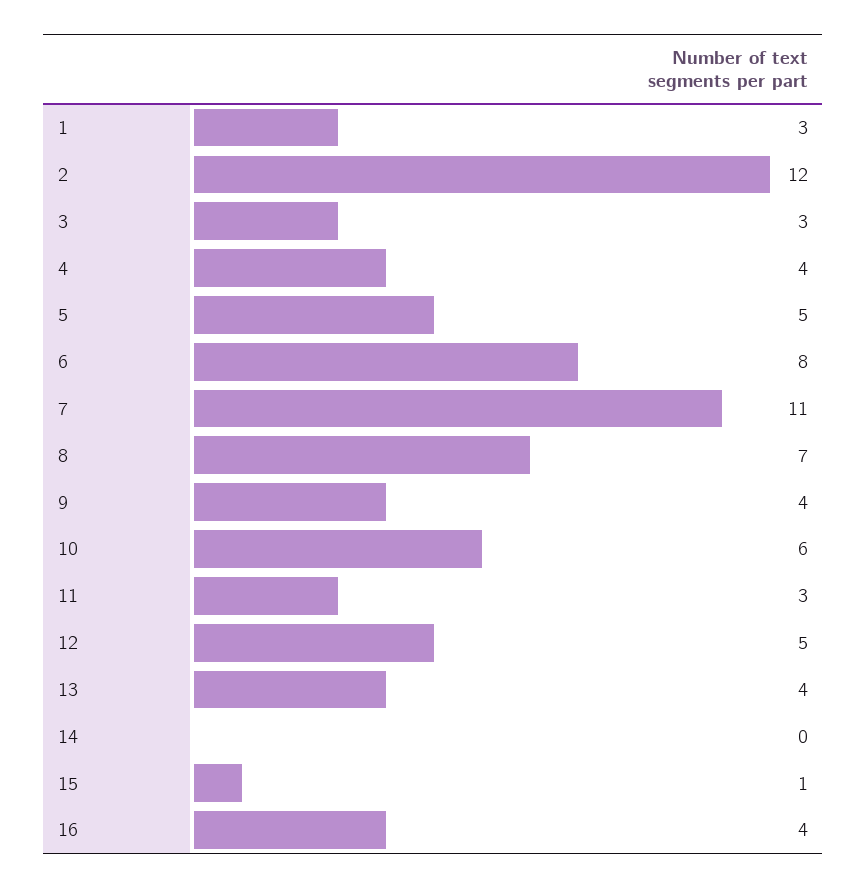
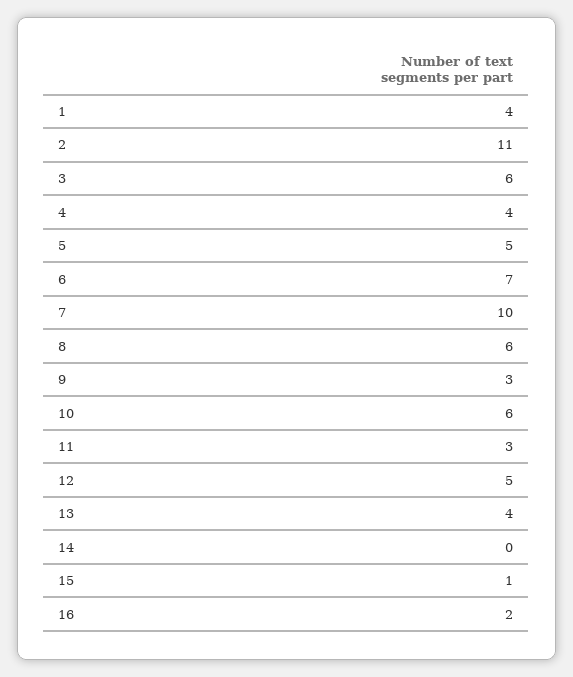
  {
-   "1": 3,
+   "1": 4,
-   "2": 12,
+   "2": 11,
-   "3": 3,
+   "3": 6,
    "4": 4,
    "5": 5,
-   "6": 8,
+   "6": 7,
-   "7": 11,
+   "7": 10,
-   "8": 7,
+   "8": 6,
-   "9": 4,
+   "9": 3,
    "10": 6,
    "11": 3,
    "12": 5,
    "13": 4,
    "14": 0,
    "15": 1,
-   "16": 4
+   "16": 2
  }

